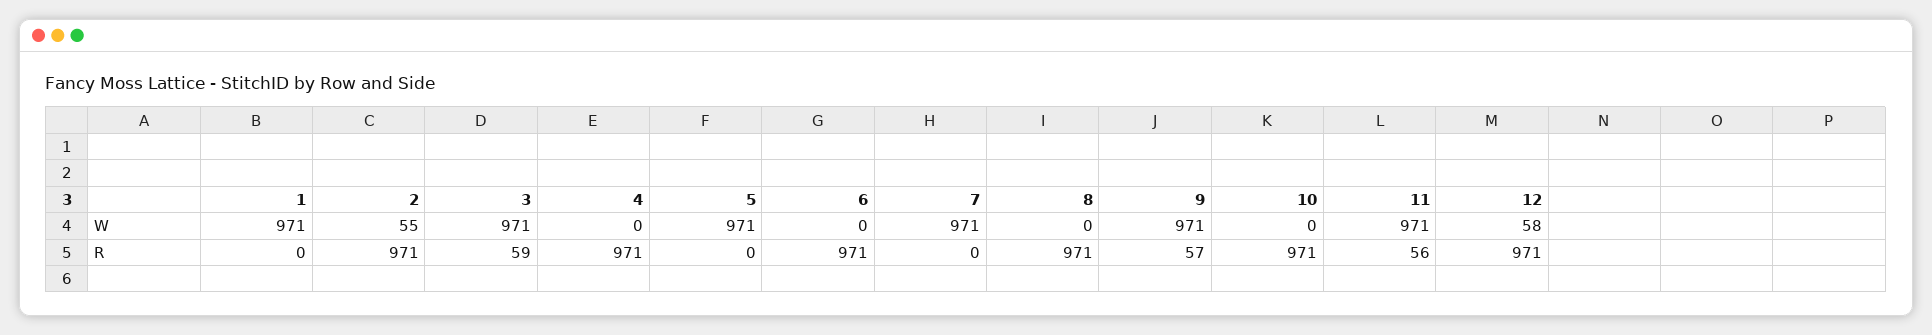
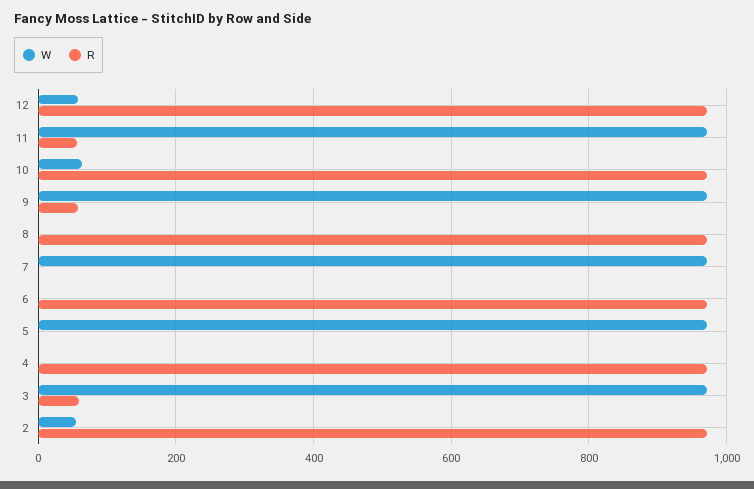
  {
    "W": {
-     "1": 971,
      "2": 55,
      "3": 971,
      "4": 0,
      "5": 971,
      "6": 0,
      "7": 971,
      "8": 0,
      "9": 971,
-     "10": 0,
+     "10": 60,
      "11": 971,
      "12": 58
    },
    "R": {
-     "1": 0,
      "2": 971,
      "3": 59,
      "4": 971,
      "5": 0,
      "6": 971,
      "7": 0,
      "8": 971,
      "9": 57,
      "10": 971,
      "11": 56,
      "12": 971
    }
  }

